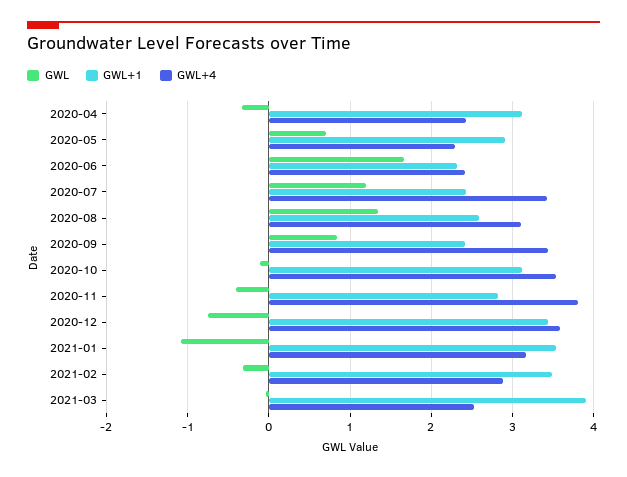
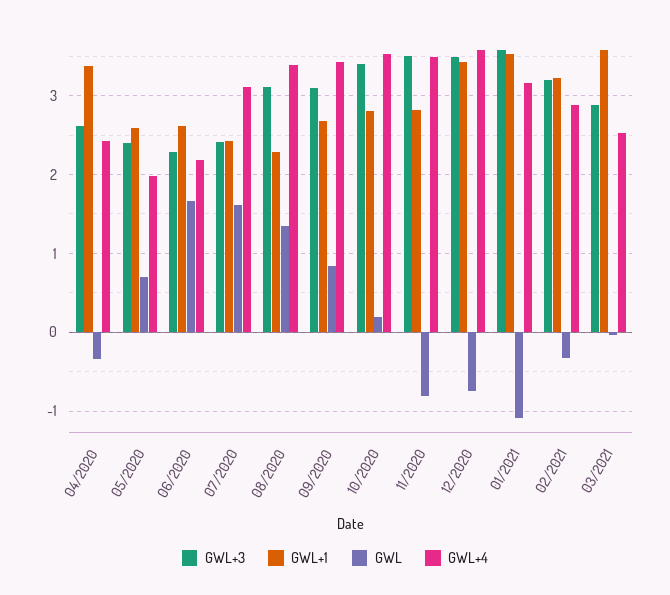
  {
    "GWL": {
      "2020-04": -0.3,
      "2020-05": 0.7,
      "2020-06": 1.7,
-     "2020-07": 1.2,
+     "2020-07": 1.6,
      "2020-08": 1.3,
      "2020-09": 0.8,
-     "2020-10": -0.1,
+     "2020-10": 0.2,
-     "2020-11": -0.4,
+     "2020-11": -0.8,
      "2020-12": -0.7,
      "2021-01": -1.1,
      "2021-02": -0.3,
      "2021-03": 0
    },
    "GWL+1": {
-     "2020-04": 3.1,
+     "2020-04": 3.4,
-     "2020-05": 2.9,
+     "2020-05": 2.6,
-     "2020-06": 2.3,
+     "2020-06": 2.6,
      "2020-07": 2.4,
-     "2020-08": 2.6,
+     "2020-08": 2.3,
-     "2020-09": 2.4,
+     "2020-09": 2.7,
-     "2020-10": 3.1,
+     "2020-10": 2.8,
      "2020-11": 2.8,
      "2020-12": 3.4,
      "2021-01": 3.5,
-     "2021-02": 3.5,
+     "2021-02": 3.2,
-     "2021-03": 3.9
+     "2021-03": 3.6
    },
    "GWL+4": {
      "2020-04": 2.4,
-     "2020-05": 2.3,
+     "2020-05": 2,
-     "2020-06": 2.4,
+     "2020-06": 2.2,
-     "2020-07": 3.4,
+     "2020-07": 3.1,
-     "2020-08": 3.1,
+     "2020-08": 3.4,
      "2020-09": 3.4,
      "2020-10": 3.5,
-     "2020-11": 3.8,
+     "2020-11": 3.5,
      "2020-12": 3.6,
      "2021-01": 3.2,
      "2021-02": 2.9,
      "2021-03": 2.5
-   }
+   },
+   "GWL+3": {
+     "2020-04": 2.6,
+     "2020-05": 2.4,
+     "2020-06": 2.3,
+     "2020-07": 2.4,
+     "2020-08": 3.1,
+     "2020-09": 3.1,
+     "2020-10": 3.4,
+     "2020-11": 3.5,
+     "2020-12": 3.5,
+     "2021-01": 3.6,
+     "2021-02": 3.2,
+     "2021-03": 2.9
+   }
  }

